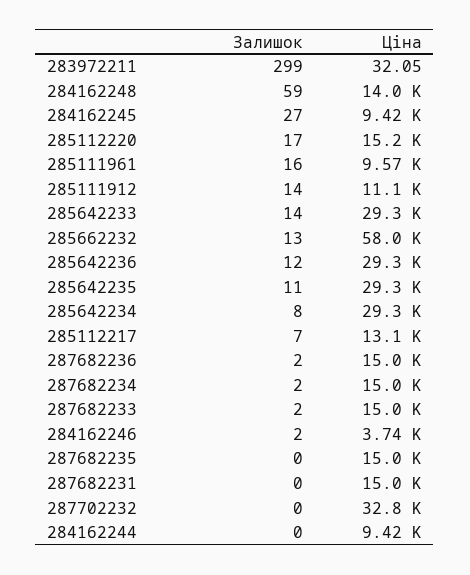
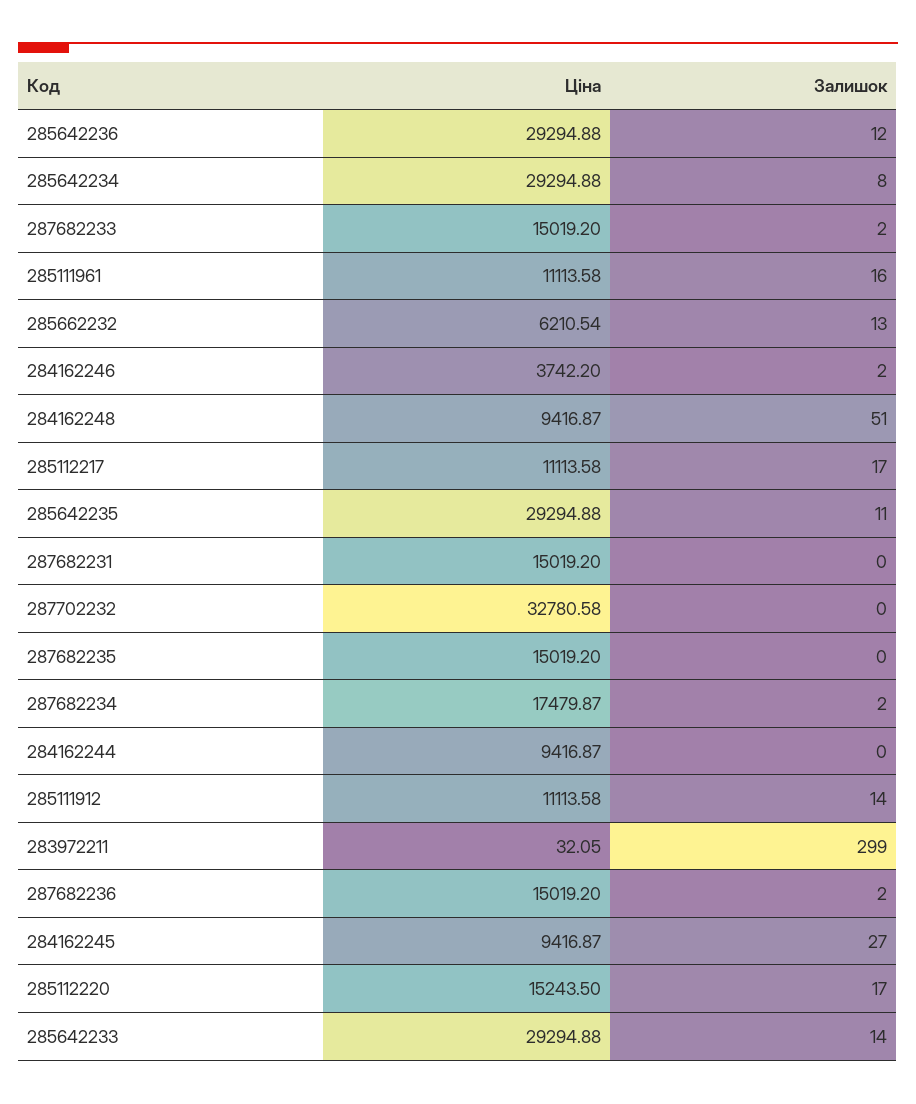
  {
    "Залишок": {
      "283972211": 299,
-     "284162248": 59,
+     "284162248": 51,
      "284162245": 27,
      "285112220": 17,
      "285111961": 16,
      "285111912": 14,
      "285642233": 14,
      "285662232": 13,
      "285642236": 12,
      "285642235": 11,
      "285642234": 8,
-     "285112217": 7,
+     "285112217": 17,
      "287682236": 2,
      "287682234": 2,
      "287682233": 2,
      "284162246": 2,
      "287682235": 0,
      "287682231": 0,
      "287702232": 0,
      "284162244": 0
    },
    "Ціна": {
      "283972211": 32.05,
-     "284162248": 14000,
+     "284162248": 9416.87,
      "284162245": 9416.87,
      "285112220": 15243.5,
-     "285111961": 9570,
+     "285111961": 11113.58,
      "285111912": 11113.58,
      "285642233": 29294.88,
-     "285662232": 58000,
+     "285662232": 6210.54,
      "285642236": 29294.88,
      "285642235": 29294.88,
      "285642234": 29294.88,
-     "285112217": 13100,
+     "285112217": 11113.58,
      "287682236": 15019.2,
-     "287682234": 15000,
+     "287682234": 17479.87,
      "287682233": 15019.2,
      "284162246": 3742.2,
      "287682235": 15019.2,
      "287682231": 15019.2,
      "287702232": 32780.58,
      "284162244": 9416.87
    }
  }

